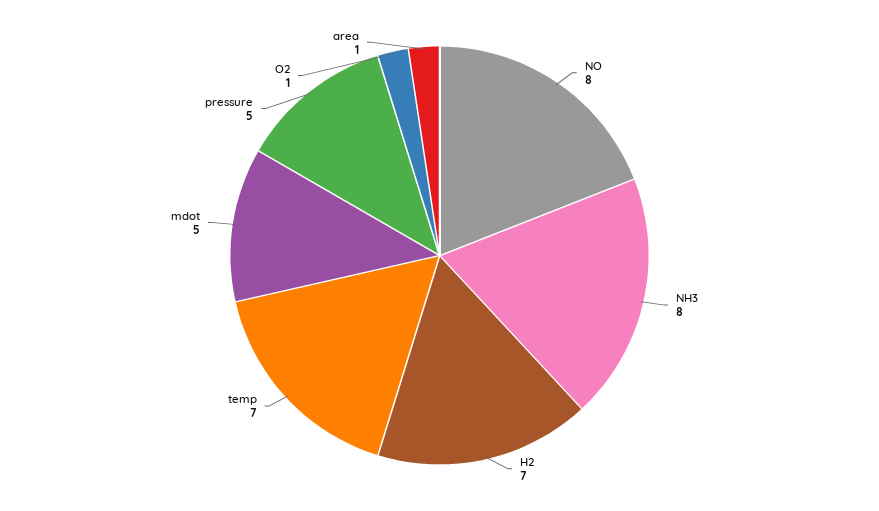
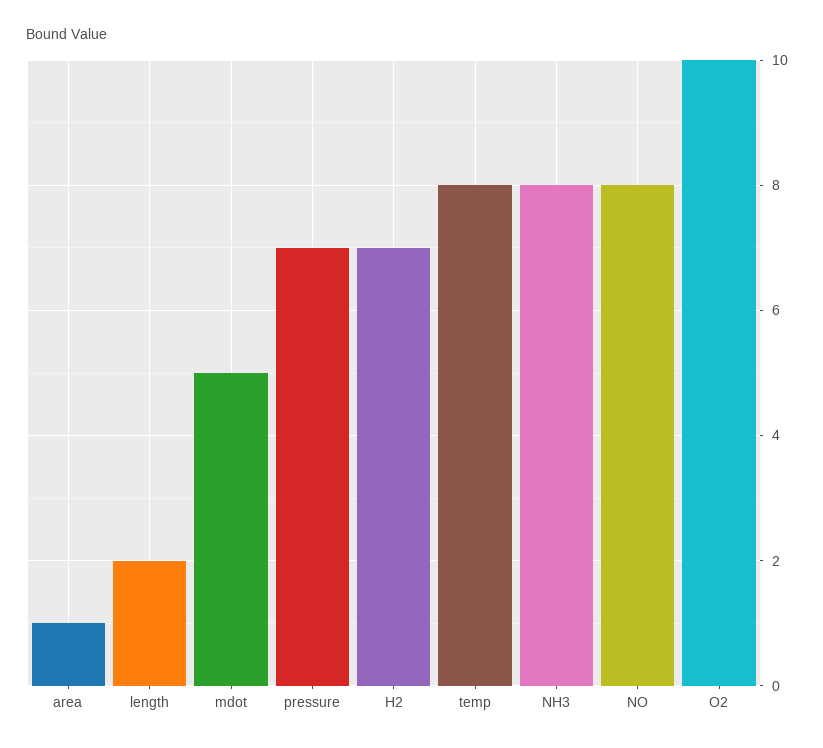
  {
    "NO": 8,
    "NH3": 8,
    "H2": 7,
-   "temp": 7,
+   "temp": 8,
    "mdot": 5,
-   "pressure": 5,
+   "pressure": 7,
-   "O2": 1,
+   "O2": 10,
-   "area": 1
+   "area": 1,
+   "length": 2
  }

